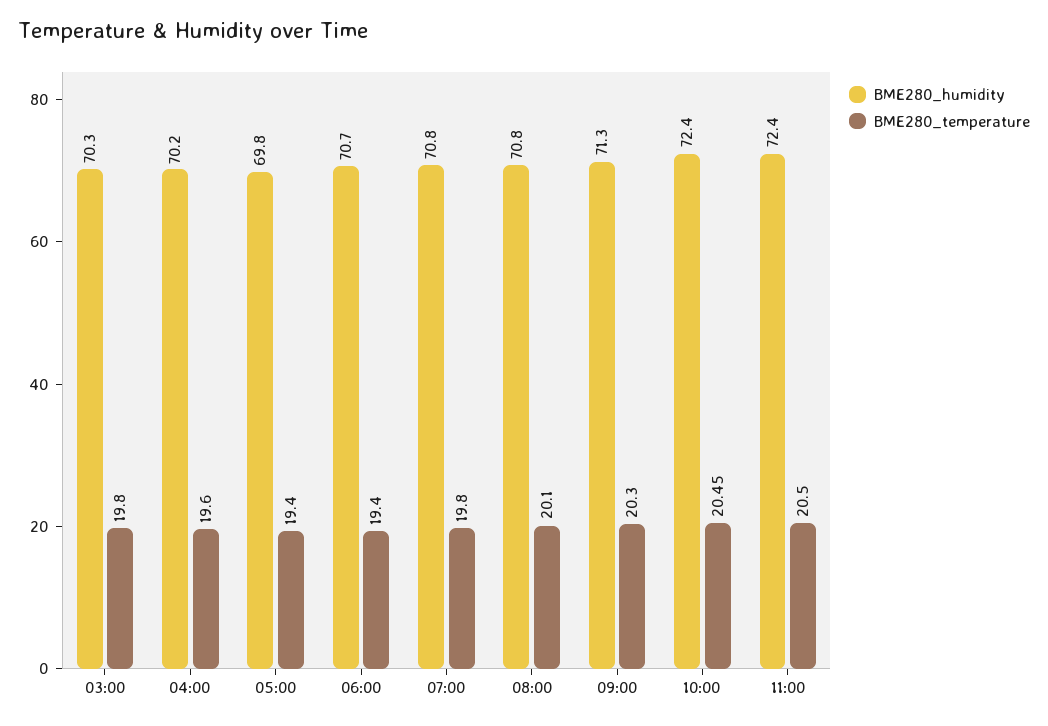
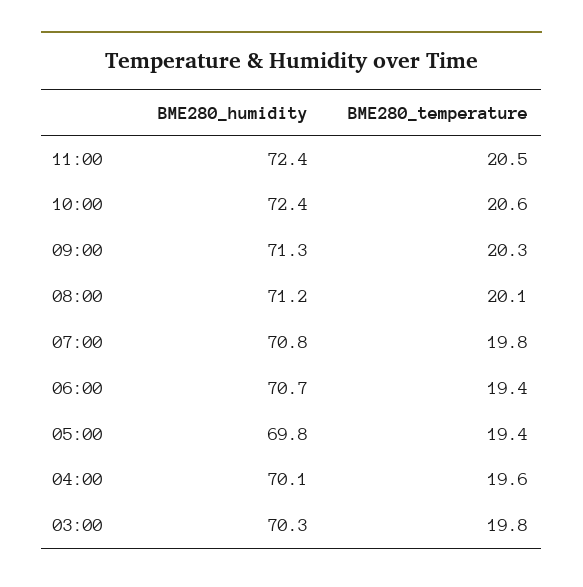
  {
    "BME280_humidity": {
      "03:00": 70.3,
-     "04:00": 70.2,
+     "04:00": 70.1,
      "05:00": 69.8,
      "06:00": 70.7,
      "07:00": 70.8,
-     "08:00": 70.8,
+     "08:00": 71.2,
      "09:00": 71.3,
      "10:00": 72.4,
      "11:00": 72.4
    },
    "BME280_temperature": {
      "03:00": 19.8,
      "04:00": 19.6,
      "05:00": 19.4,
      "06:00": 19.4,
      "07:00": 19.8,
      "08:00": 20.1,
      "09:00": 20.3,
-     "10:00": 20.45,
+     "10:00": 20.6,
      "11:00": 20.5
    }
  }

